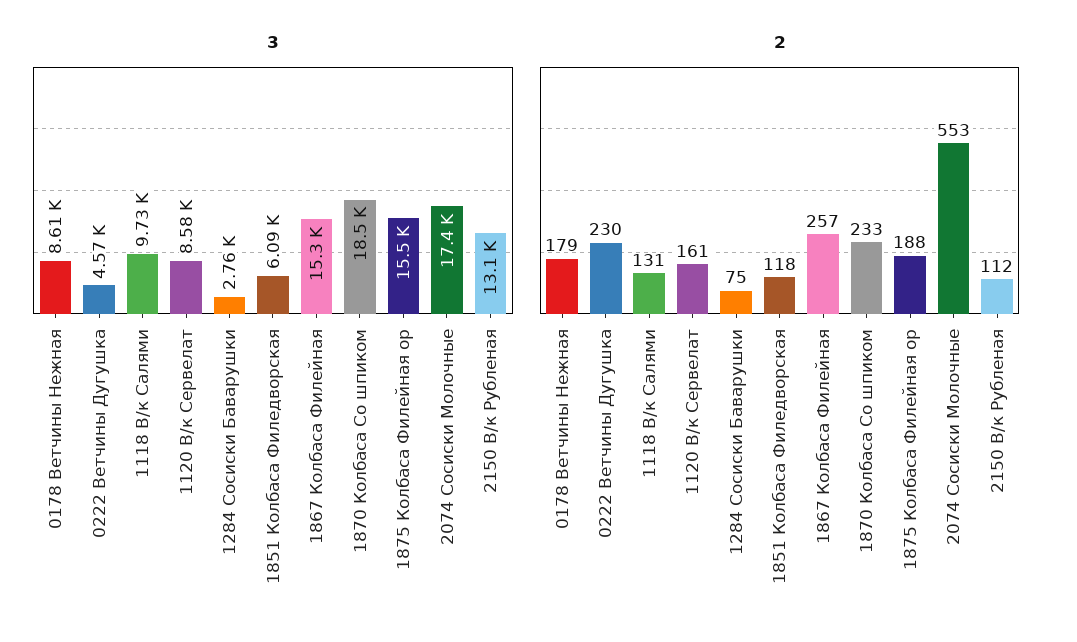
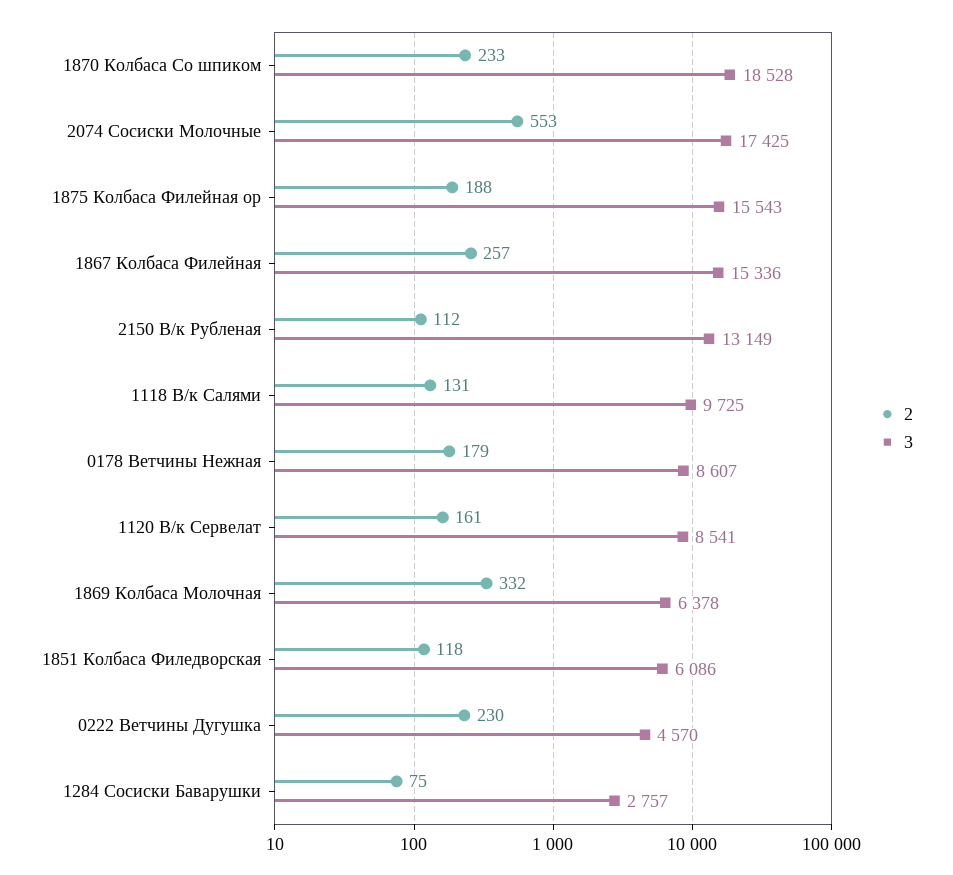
  {
    "3": {
      "0178 Ветчины Нежная": 8607,
      "0222 Ветчины Дугушка": 4570,
      "1118 В/к Салями": 9725,
-     "1120 В/к Сервелат": 8580,
+     "1120 В/к Сервелат": 8541,
      "1284 Сосиски Баварушки": 2757,
      "1851 Колбаса Филедворская": 6086,
      "1867 Колбаса Филейная": 15336,
      "1870 Колбаса Со шпиком": 18528,
      "1875 Колбаса Филейная ор": 15543,
      "2074 Сосиски Молочные": 17425,
-     "2150 В/к Рубленая": 13149
+     "2150 В/к Рубленая": 13149,
+     "1869 Колбаса Молочная": 6378
    },
    "2": {
      "0178 Ветчины Нежная": 179,
      "0222 Ветчины Дугушка": 230,
      "1118 В/к Салями": 131,
      "1120 В/к Сервелат": 161,
      "1284 Сосиски Баварушки": 75,
      "1851 Колбаса Филедворская": 118,
      "1867 Колбаса Филейная": 257,
      "1870 Колбаса Со шпиком": 233,
      "1875 Колбаса Филейная ор": 188,
      "2074 Сосиски Молочные": 553,
-     "2150 В/к Рубленая": 112
+     "2150 В/к Рубленая": 112,
+     "1869 Колбаса Молочная": 332
    }
  }

